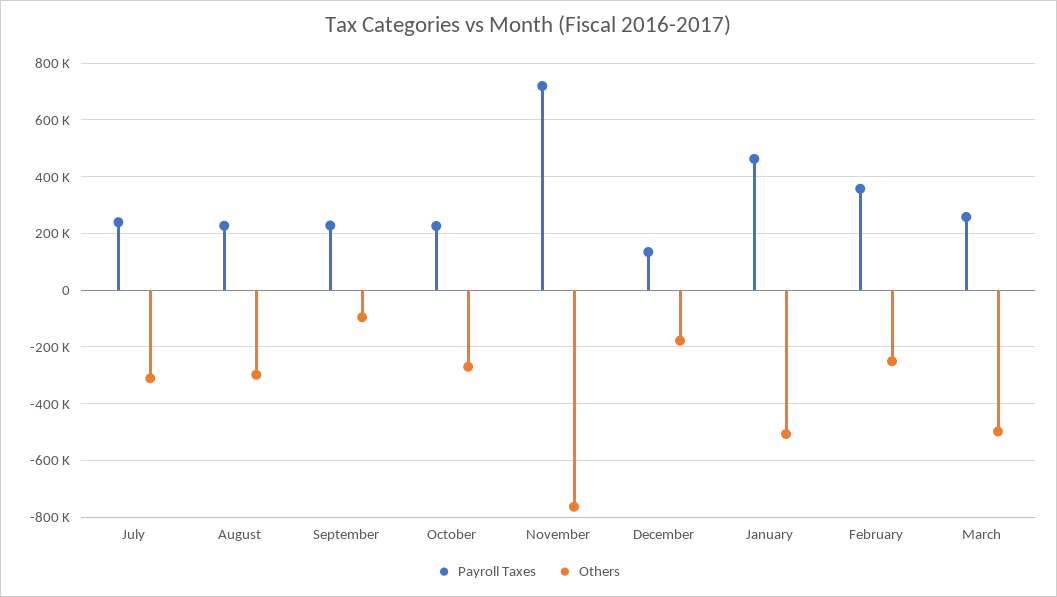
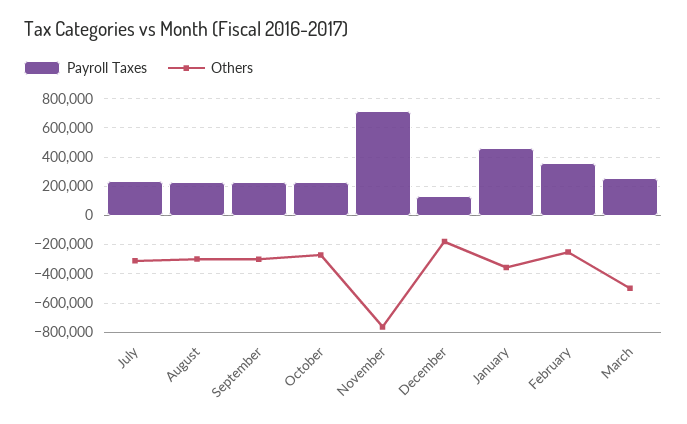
  {
    "Payroll Taxes": {
      "July": 250000,
      "August": 225000,
      "September": 225000,
      "October": 225000,
      "November": 725000,
      "December": 125000,
      "January": 475000,
      "February": 350000,
      "March": 250000
    },
    "Others": {
      "July": -300000,
      "August": -300000,
-     "September": -100000,
+     "September": -300000,
      "October": -275000,
      "November": -775000,
      "December": -175000,
-     "January": -500000,
+     "January": -350000,
      "February": -250000,
      "March": -500000
    }
  }

